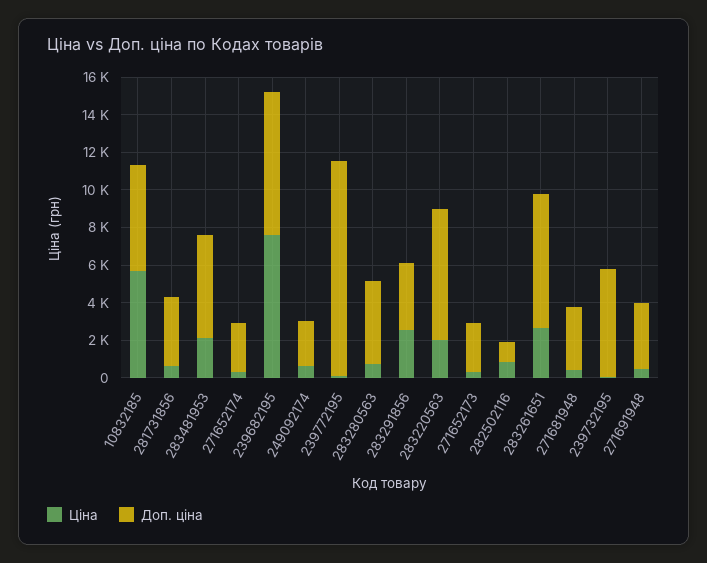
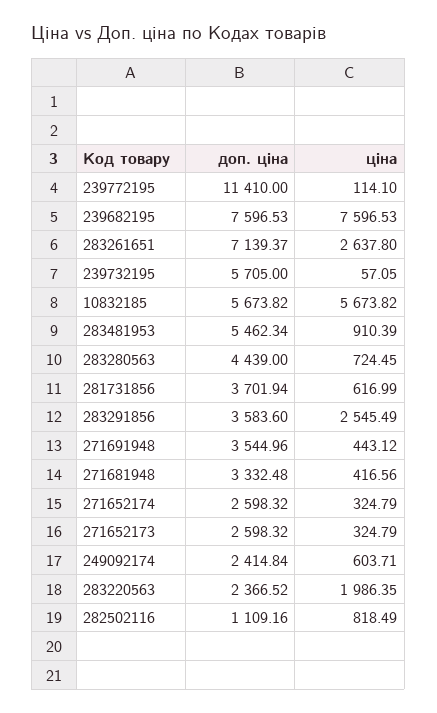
  {
    "Ціна": {
      "10832185": 5673.82,
      "281731856": 616.99,
-     "283481953": 2000,
+     "283481953": 910.39,
      "271652174": 324.79,
      "239682195": 7596.53,
      "249092174": 603.71,
      "239772195": 114.1,
      "283280563": 724.45,
      "283291856": 2545.49,
      "283220563": 1986.35,
      "271652173": 324.79,
      "282502116": 818.49,
      "283261651": 2637.8,
      "271681948": 416.56,
      "239732195": 57.05,
      "271691948": 443.12
    },
    "Доп. ціна": {
      "10832185": 5673.82,
      "281731856": 3701.94,
      "283481953": 5462.34,
      "271652174": 2598.32,
      "239682195": 7596.53,
      "249092174": 2414.84,
      "239772195": 11410,
      "283280563": 4439,
      "283291856": 3583.6,
-     "283220563": 7000,
+     "283220563": 2366.52,
      "271652173": 2598.32,
      "282502116": 1109.16,
      "283261651": 7139.37,
      "271681948": 3332.48,
      "239732195": 5705,
      "271691948": 3544.96
    }
  }

